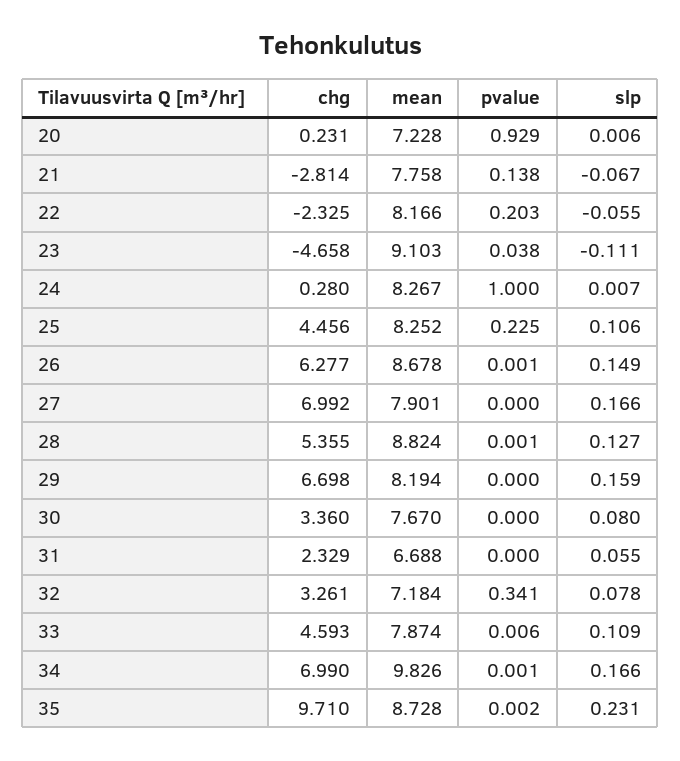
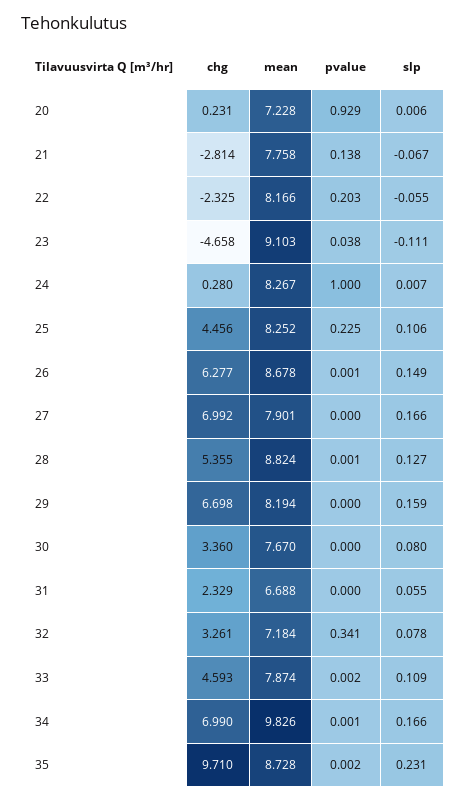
  {
    "chg": {
      "20": 0.231,
      "21": -2.814,
      "22": -2.325,
      "23": -4.658,
      "24": 0.28,
      "25": 4.456,
      "26": 6.277,
      "27": 6.992,
      "28": 5.355,
      "29": 6.698,
      "30": 3.36,
      "31": 2.329,
      "32": 3.261,
      "33": 4.593,
      "34": 6.99,
      "35": 9.71
    },
    "mean": {
      "20": 7.228,
      "21": 7.758,
      "22": 8.166,
      "23": 9.103,
      "24": 8.267,
      "25": 8.252,
      "26": 8.678,
      "27": 7.901,
      "28": 8.824,
      "29": 8.194,
      "30": 7.67,
      "31": 6.688,
      "32": 7.184,
      "33": 7.874,
      "34": 9.826,
      "35": 8.728
    },
    "pvalue": {
      "20": 0.929,
      "21": 0.138,
      "22": 0.203,
      "23": 0.038,
      "24": 1,
      "25": 0.225,
      "26": 0.001,
      "27": 0,
      "28": 0.001,
      "29": 0,
      "30": 0,
      "31": 0,
      "32": 0.341,
-     "33": 0.006,
+     "33": 0.002,
      "34": 0.001,
      "35": 0.002
    },
    "slp": {
      "20": 0.006,
      "21": -0.067,
      "22": -0.055,
      "23": -0.111,
      "24": 0.007,
      "25": 0.106,
      "26": 0.149,
      "27": 0.166,
      "28": 0.127,
      "29": 0.159,
      "30": 0.08,
      "31": 0.055,
      "32": 0.078,
      "33": 0.109,
      "34": 0.166,
      "35": 0.231
    }
  }

